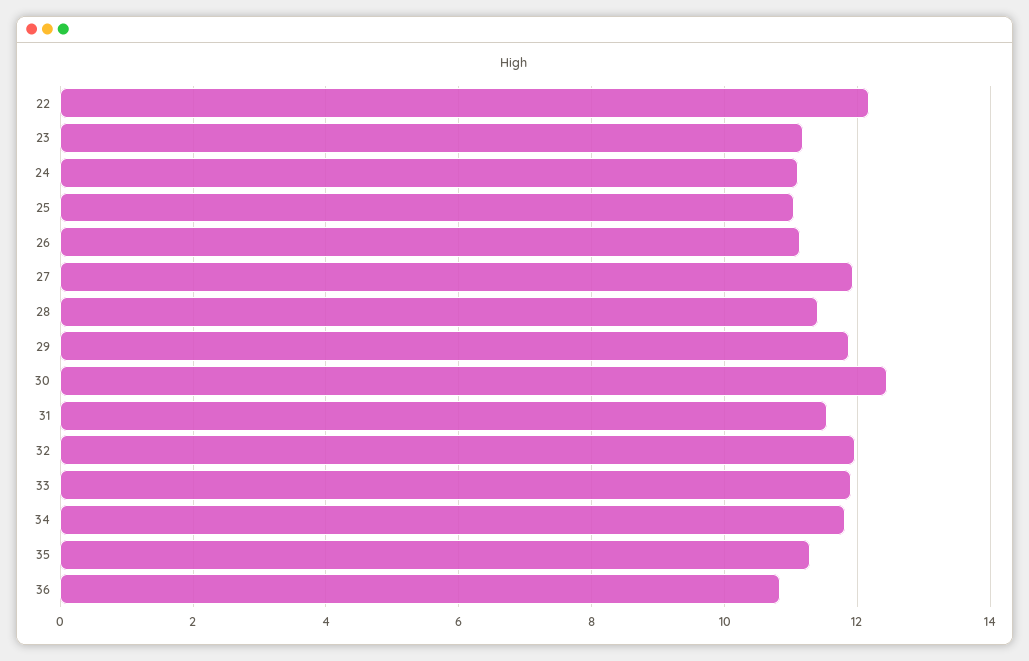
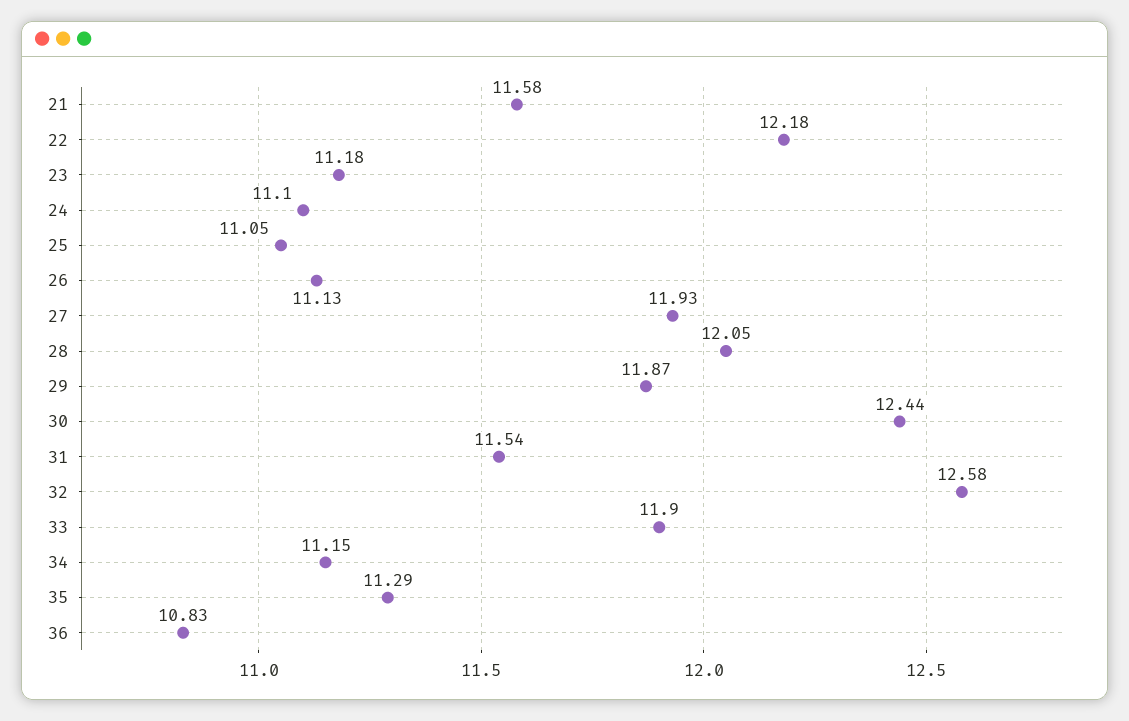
  {
    "22": 12.18,
    "23": 11.18,
    "24": 11.1,
    "25": 11.05,
    "26": 11.13,
    "27": 11.93,
-   "28": 11.4,
+   "28": 12.05,
    "29": 11.87,
    "30": 12.44,
    "31": 11.54,
-   "32": 12,
+   "32": 12.58,
    "33": 11.9,
-   "34": 11.8,
+   "34": 11.15,
    "35": 11.29,
-   "36": 10.83
+   "36": 10.83,
+   "21": 11.58
  }

